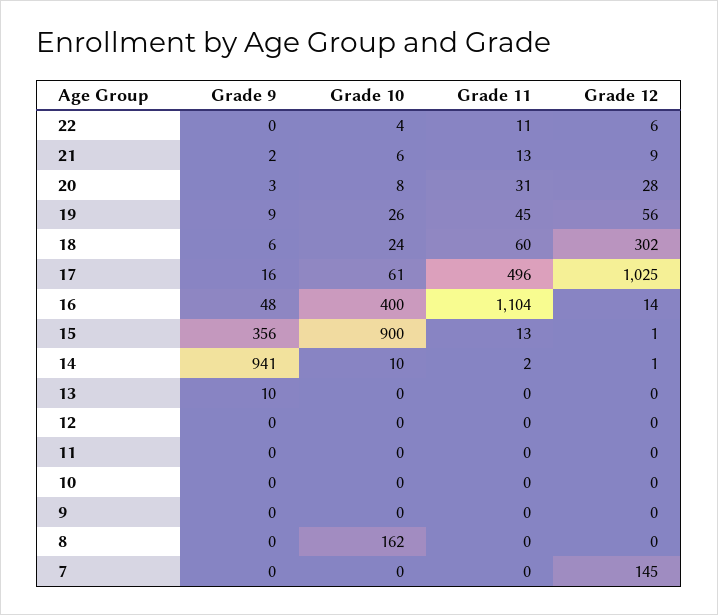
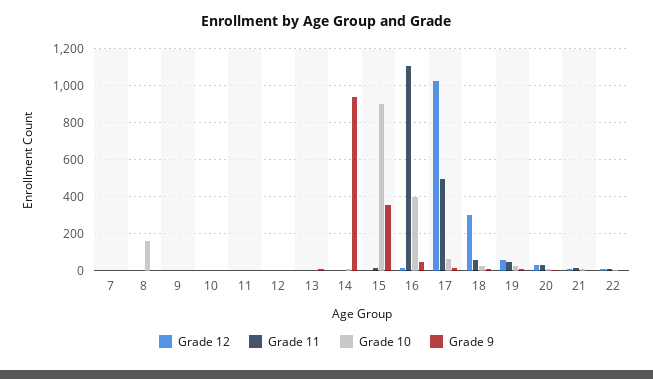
  {
    "Grade 9": {
      "22": 0,
      "21": 2,
      "20": 3,
      "19": 9,
      "18": 6,
      "17": 16,
      "16": 48,
      "15": 356,
      "14": 941,
      "13": 10,
      "12": 0,
      "11": 0,
      "10": 0,
      "9": 0,
      "8": 0,
      "7": 0
    },
    "Grade 10": {
      "22": 4,
      "21": 6,
      "20": 8,
      "19": 26,
      "18": 24,
      "17": 61,
      "16": 400,
      "15": 900,
      "14": 10,
      "13": 0,
      "12": 0,
      "11": 0,
      "10": 0,
      "9": 0,
      "8": 162,
      "7": 0
    },
    "Grade 11": {
      "22": 11,
      "21": 13,
      "20": 31,
      "19": 45,
      "18": 60,
      "17": 496,
      "16": 1104,
      "15": 13,
      "14": 2,
      "13": 0,
      "12": 0,
      "11": 0,
      "10": 0,
      "9": 0,
      "8": 0,
      "7": 0
    },
    "Grade 12": {
      "22": 6,
      "21": 9,
      "20": 28,
      "19": 56,
      "18": 302,
      "17": 1025,
      "16": 14,
      "15": 1,
      "14": 1,
      "13": 0,
      "12": 0,
      "11": 0,
      "10": 0,
      "9": 0,
      "8": 0,
-     "7": 145
+     "7": 0
    }
  }

